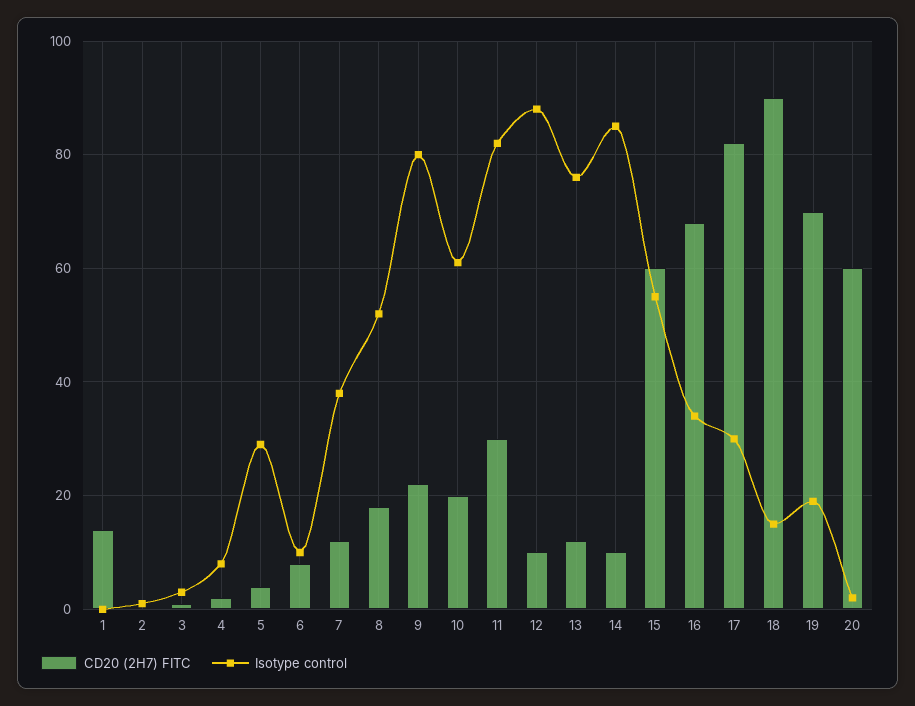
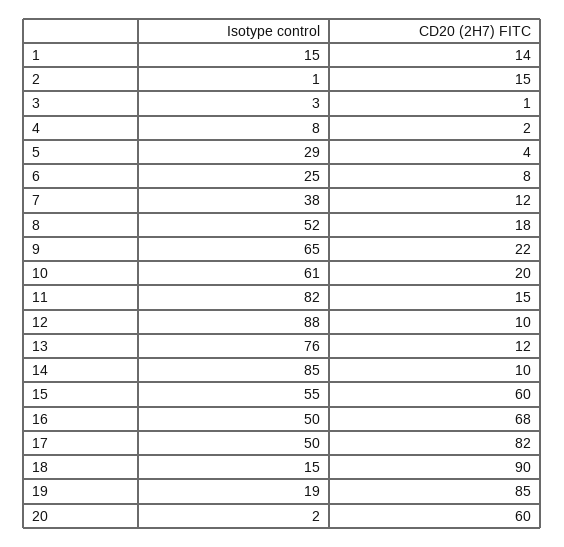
  {
    "CD20 (2H7) FITC": {
      "1": 14,
-     "2": 0,
+     "2": 15,
      "3": 1,
      "4": 2,
      "5": 4,
      "6": 8,
      "7": 12,
      "8": 18,
      "9": 22,
      "10": 20,
-     "11": 30,
+     "11": 15,
      "12": 10,
      "13": 12,
      "14": 10,
      "15": 60,
      "16": 68,
      "17": 82,
      "18": 90,
-     "19": 70,
+     "19": 85,
      "20": 60
    },
    "Isotype control": {
-     "1": 0,
+     "1": 15,
      "2": 1,
      "3": 3,
      "4": 8,
      "5": 29,
-     "6": 10,
+     "6": 25,
      "7": 38,
      "8": 52,
-     "9": 80,
+     "9": 65,
      "10": 61,
      "11": 82,
      "12": 88,
      "13": 76,
      "14": 85,
      "15": 55,
-     "16": 35,
+     "16": 50,
-     "17": 30,
+     "17": 50,
      "18": 15,
      "19": 19,
      "20": 2
    }
  }

